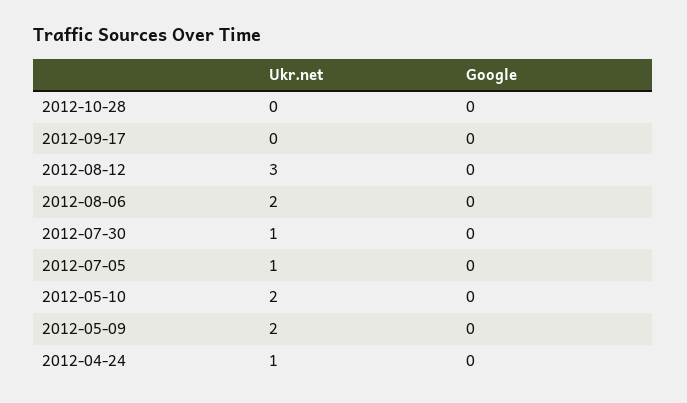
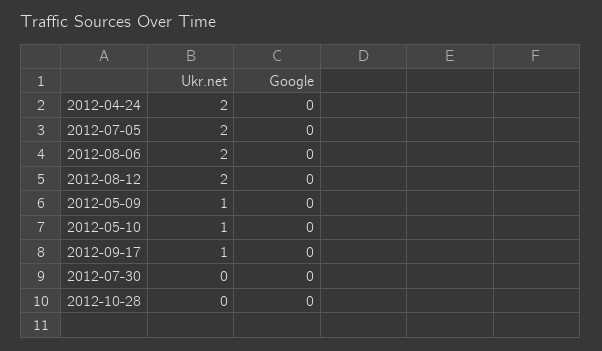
  {
    "Ukr.net": {
      "2012-10-28": 0,
-     "2012-09-17": 0,
+     "2012-09-17": 1,
-     "2012-08-12": 3,
+     "2012-08-12": 2,
      "2012-08-06": 2,
-     "2012-07-30": 1,
+     "2012-07-30": 0,
-     "2012-07-05": 1,
+     "2012-07-05": 2,
-     "2012-05-10": 2,
+     "2012-05-10": 1,
-     "2012-05-09": 2,
+     "2012-05-09": 1,
-     "2012-04-24": 1
+     "2012-04-24": 2
    },
    "Google": {
      "2012-10-28": 0,
      "2012-09-17": 0,
      "2012-08-12": 0,
      "2012-08-06": 0,
      "2012-07-30": 0,
      "2012-07-05": 0,
      "2012-05-10": 0,
      "2012-05-09": 0,
      "2012-04-24": 0
    }
  }

